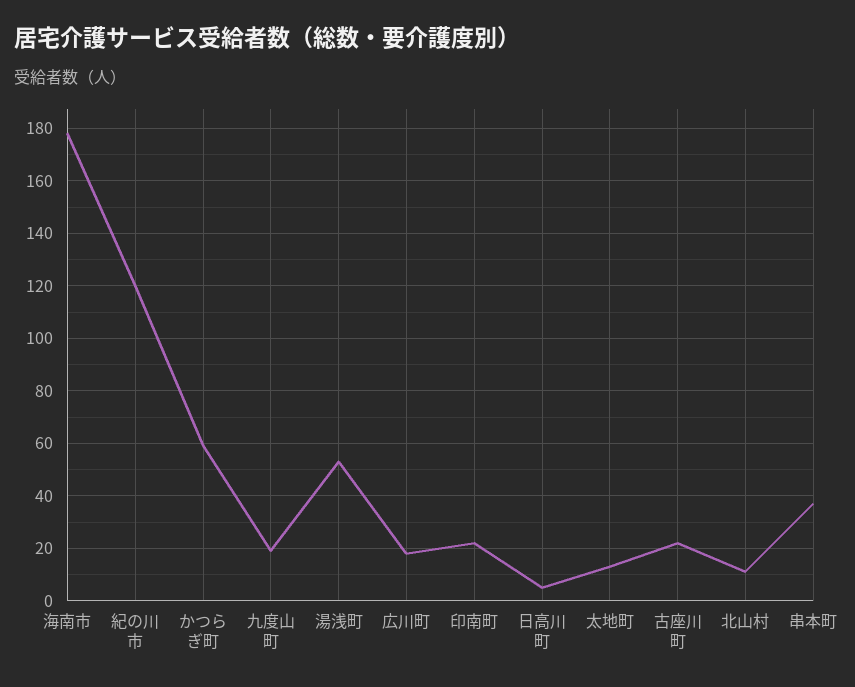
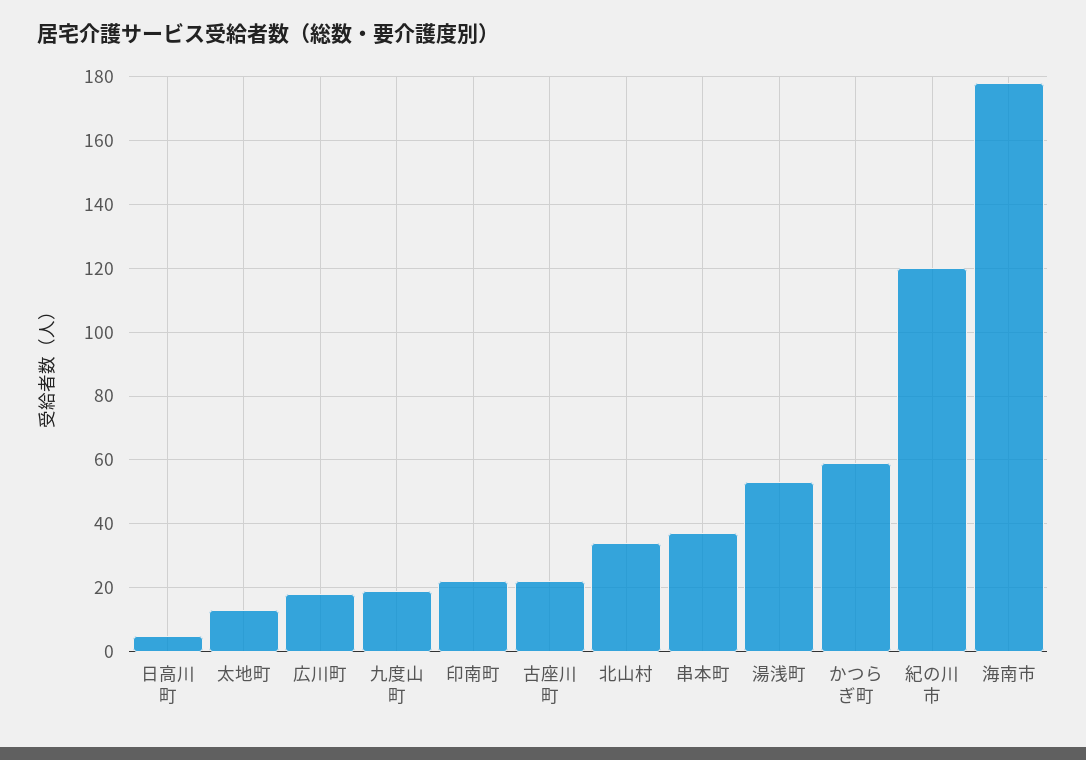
  {
    "海南市": 180,
    "紀の川市": 120,
    "かつらぎ町": 60,
    "九度山町": 20,
    "湯浅町": 55,
    "広川町": 20,
    "印南町": 20,
    "日高川町": 5,
    "太地町": 15,
    "古座川町": 20,
-   "北山村": 10,
+   "北山村": 35,
    "串本町": 35
  }

